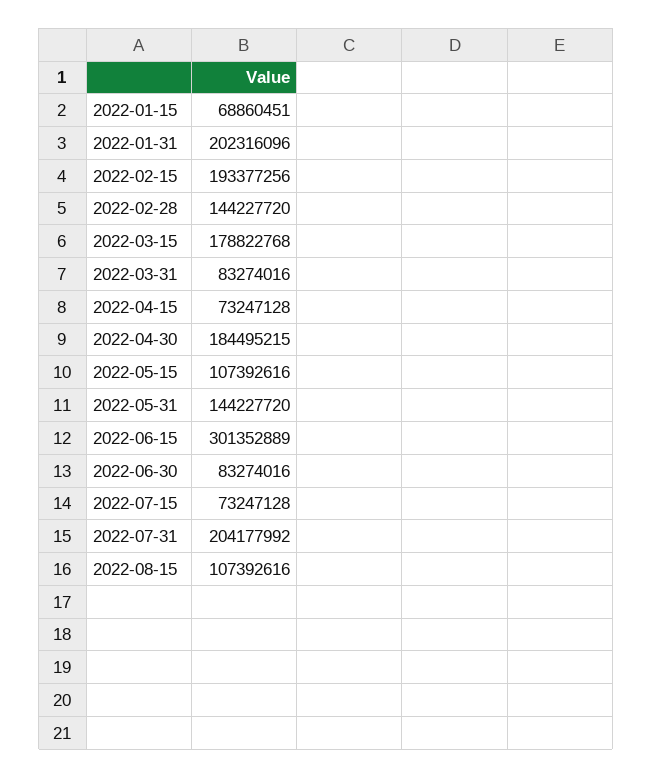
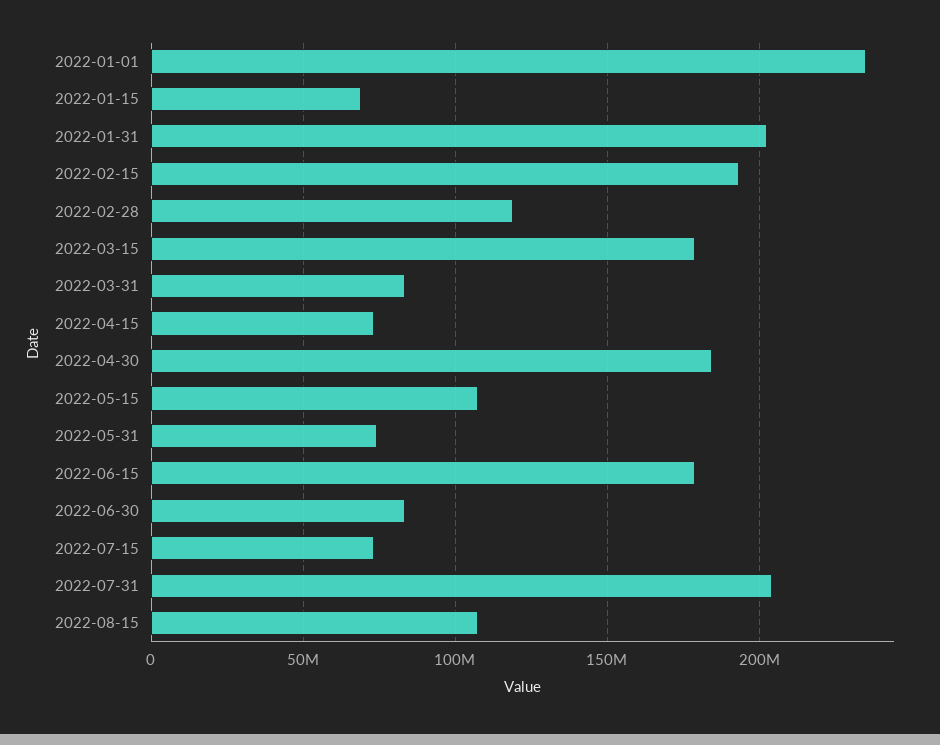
  {
    "2022-01-15": 68860451,
    "2022-01-31": 202316096,
    "2022-02-15": 193377256,
-   "2022-02-28": 144227720,
+   "2022-02-28": 120000000,
    "2022-03-15": 178822768,
    "2022-03-31": 83274016,
    "2022-04-15": 73247128,
    "2022-04-30": 184495215,
    "2022-05-15": 107392616,
-   "2022-05-31": 144227720,
+   "2022-05-31": 75000000,
-   "2022-06-15": 301352889,
+   "2022-06-15": 180000000,
    "2022-06-30": 83274016,
    "2022-07-15": 73247128,
    "2022-07-31": 204177992,
-   "2022-08-15": 107392616
+   "2022-08-15": 107392616,
+   "2022-01-01": 235000000
  }

